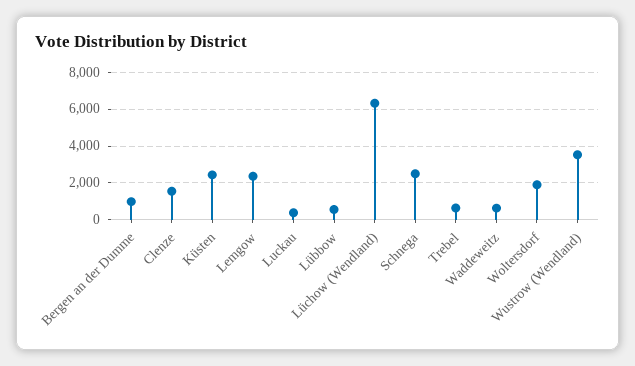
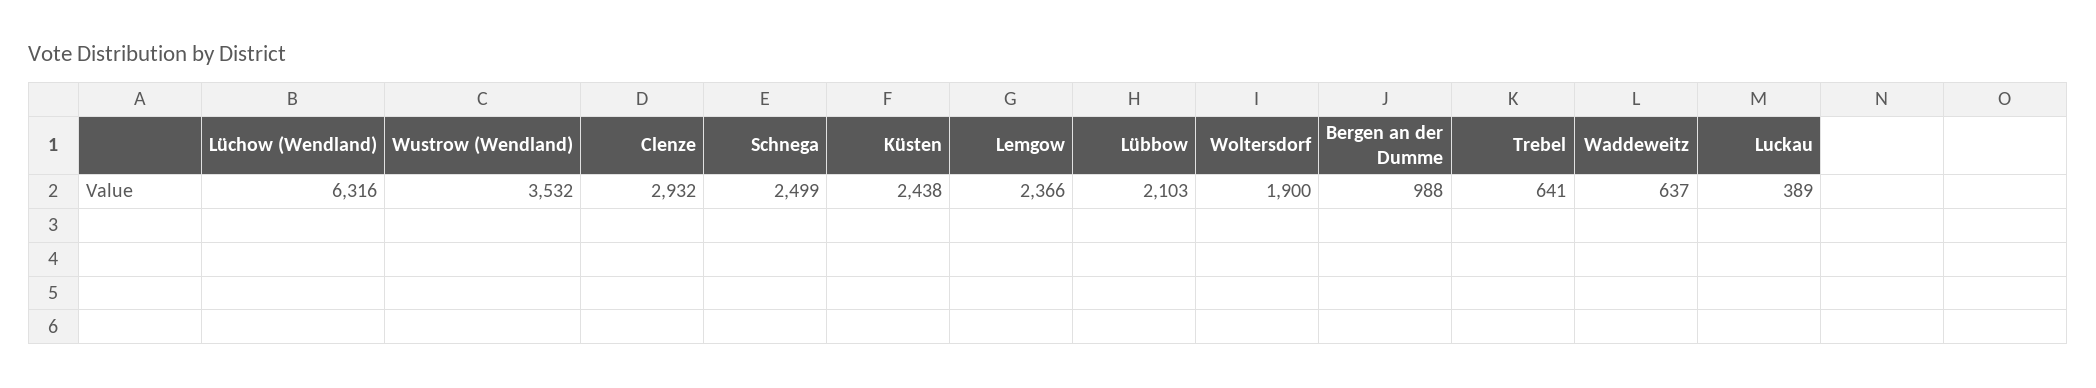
  {
    "Bergen an der Dumme": 988,
-   "Clenze": 1500,
+   "Clenze": 2932,
    "Küsten": 2438,
    "Lemgow": 2366,
    "Luckau": 389,
-   "Lübbow": 500,
+   "Lübbow": 2103,
    "Lüchow (Wendland)": 6316,
    "Schnega": 2499,
    "Trebel": 641,
    "Waddeweitz": 637,
    "Woltersdorf": 1900,
    "Wustrow (Wendland)": 3532
  }

